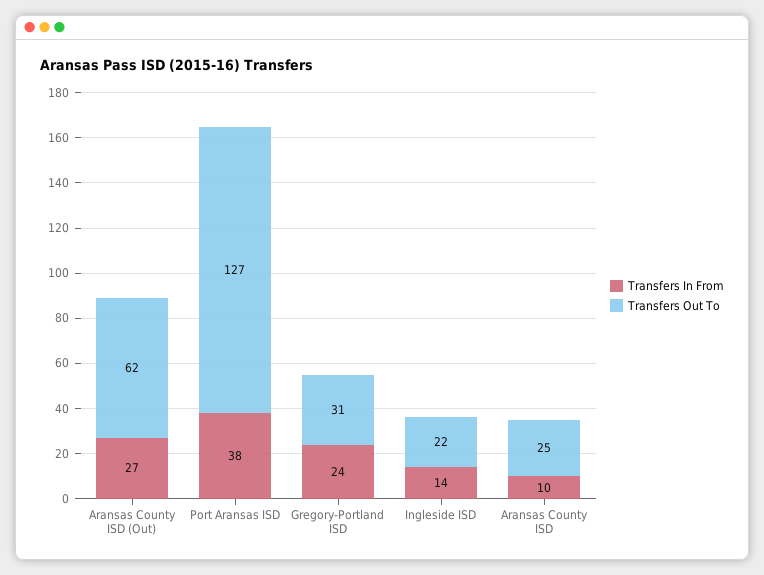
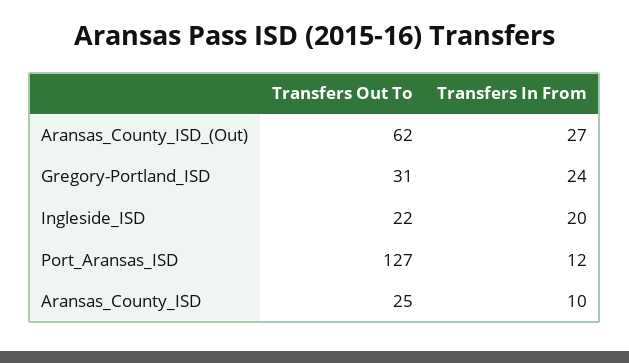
  {
    "Transfers In From": {
      "Aransas County ISD (Out)": 27,
-     "Port Aransas ISD": 38,
+     "Port Aransas ISD": 12,
      "Gregory-Portland ISD": 24,
-     "Ingleside ISD": 14,
+     "Ingleside ISD": 20,
      "Aransas County ISD": 10
    },
    "Transfers Out To": {
      "Aransas County ISD (Out)": 62,
      "Port Aransas ISD": 127,
      "Gregory-Portland ISD": 31,
      "Ingleside ISD": 22,
      "Aransas County ISD": 25
    }
  }

